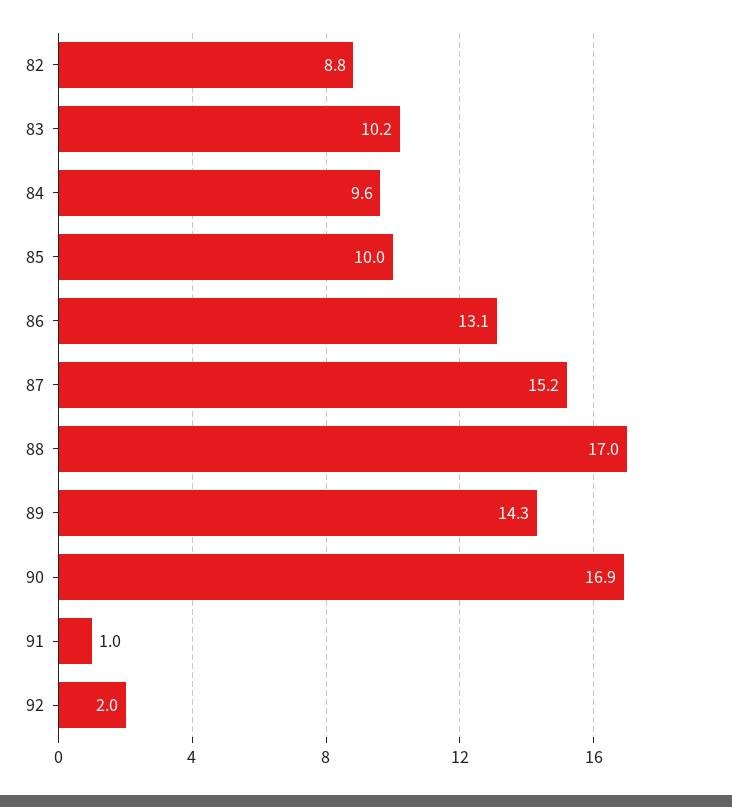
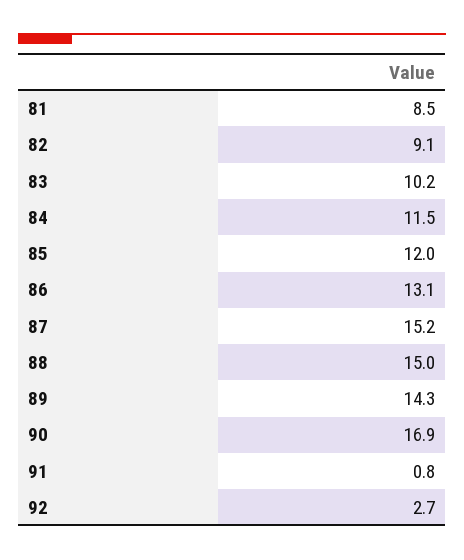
  {
-   "82": 8.8,
+   "82": 9.1,
    "83": 10.2,
-   "84": 9.6,
+   "84": 11.5,
-   "85": 10,
+   "85": 12,
    "86": 13.1,
    "87": 15.2,
-   "88": 17,
+   "88": 15,
    "89": 14.3,
    "90": 16.9,
-   "91": 1,
+   "91": 0.8,
-   "92": 2
+   "92": 2.7,
+   "81": 8.5
  }

